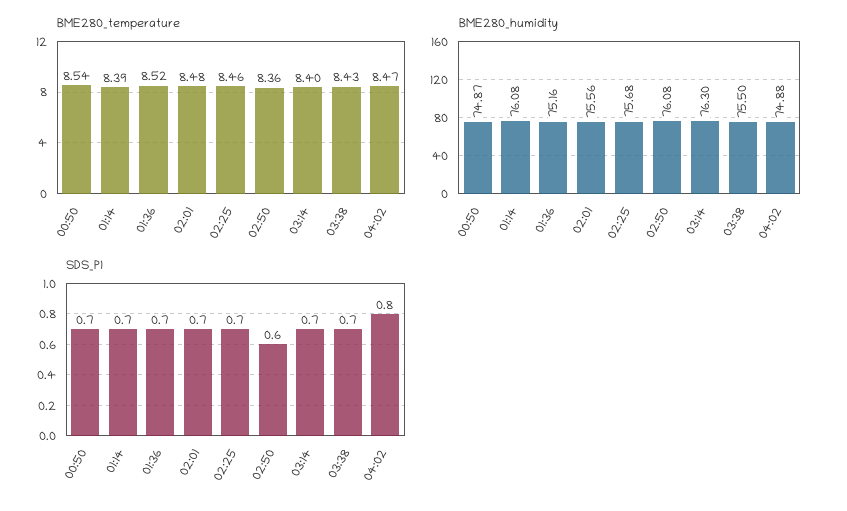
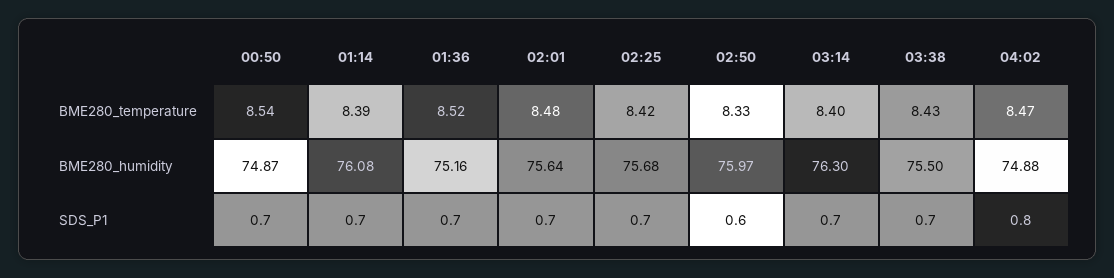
  {
    "BME280_temperature": {
      "00:50": 8.54,
      "01:14": 8.39,
      "01:36": 8.52,
      "02:01": 8.48,
-     "02:25": 8.46,
+     "02:25": 8.42,
-     "02:50": 8.36,
+     "02:50": 8.33,
      "03:14": 8.4,
      "03:38": 8.43,
      "04:02": 8.47
    },
    "BME280_humidity": {
      "00:50": 74.87,
      "01:14": 76.08,
      "01:36": 75.16,
-     "02:01": 75.56,
+     "02:01": 75.64,
      "02:25": 75.68,
-     "02:50": 76.08,
+     "02:50": 75.97,
      "03:14": 76.3,
      "03:38": 75.5,
      "04:02": 74.88
    },
    "SDS_P1": {
      "00:50": 0.7,
      "01:14": 0.7,
      "01:36": 0.7,
      "02:01": 0.7,
      "02:25": 0.7,
      "02:50": 0.6,
      "03:14": 0.7,
      "03:38": 0.7,
      "04:02": 0.8
    }
  }

